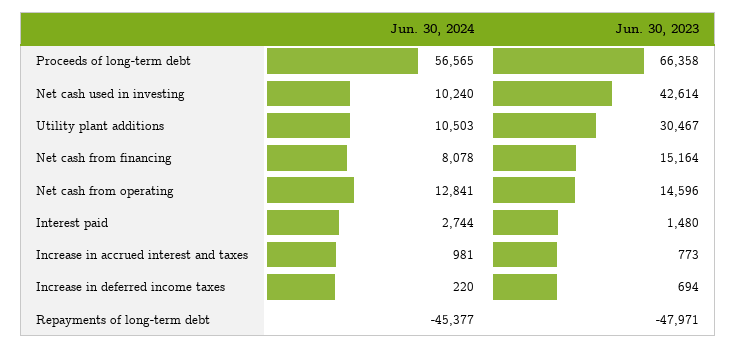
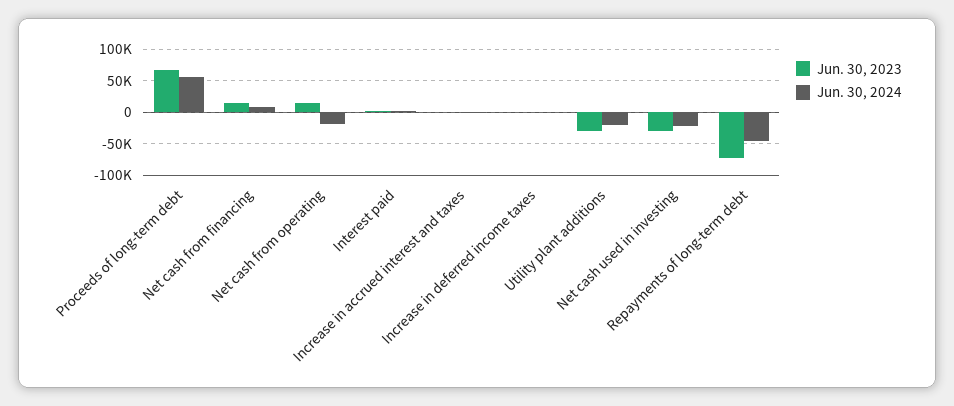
  {
    "Jun. 30, 2024": {
      "Proceeds of long-term debt": 56565,
-     "Net cash used in investing": 10240,
+     "Net cash used in investing": -20000,
-     "Utility plant additions": 10503,
+     "Utility plant additions": -20000,
      "Net cash from financing": 8078,
-     "Net cash from operating": 12841,
+     "Net cash from operating": -20000,
      "Interest paid": 2744,
      "Increase in accrued interest and taxes": 981,
      "Increase in deferred income taxes": 220,
      "Repayments of long-term debt": -45377
    },
    "Jun. 30, 2023": {
      "Proceeds of long-term debt": 66358,
-     "Net cash used in investing": 42614,
+     "Net cash used in investing": -30000,
-     "Utility plant additions": 30467,
+     "Utility plant additions": -30000,
      "Net cash from financing": 15164,
      "Net cash from operating": 14596,
      "Interest paid": 1480,
      "Increase in accrued interest and taxes": 773,
      "Increase in deferred income taxes": 694,
-     "Repayments of long-term debt": -47971
+     "Repayments of long-term debt": -70000
    }
  }

